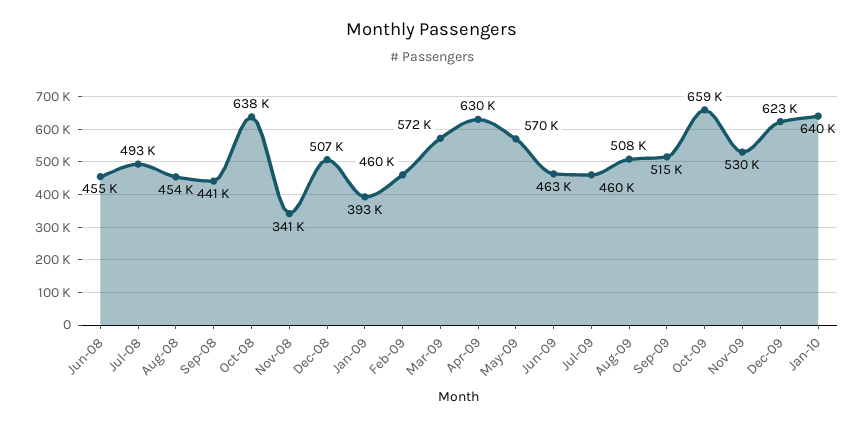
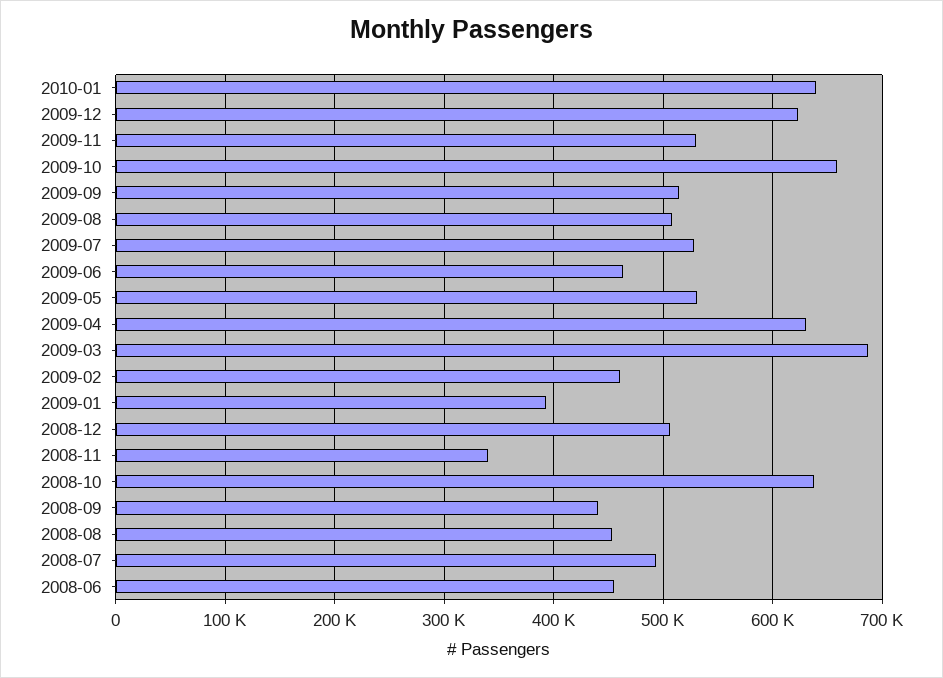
  {
    "Jun-08": 455000,
    "Jul-08": 493000,
    "Aug-08": 454000,
    "Sep-08": 441000,
    "Oct-08": 638000,
    "Nov-08": 341000,
    "Dec-08": 507000,
    "Jan-09": 393000,
    "Feb-09": 460000,
-   "Mar-09": 572000,
+   "Mar-09": 690000,
    "Apr-09": 630000,
-   "May-09": 570000,
+   "May-09": 530000,
    "Jun-09": 463000,
-   "Jul-09": 460000,
+   "Jul-09": 530000,
    "Aug-09": 508000,
    "Sep-09": 515000,
    "Oct-09": 659000,
    "Nov-09": 530000,
    "Dec-09": 623000,
    "Jan-10": 640000
  }

